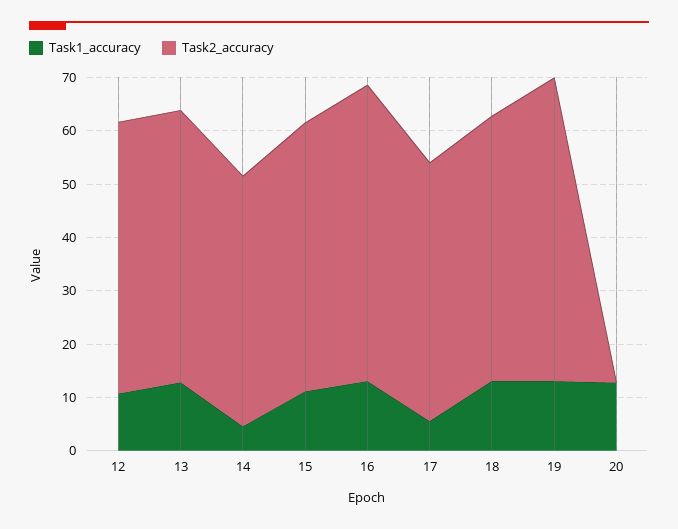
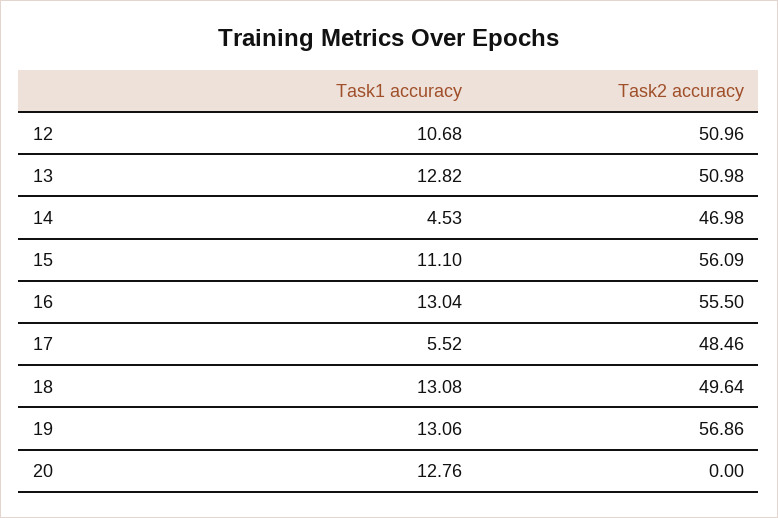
  {
    "Task1_accuracy": {
      "12": 10.68,
      "13": 12.82,
      "14": 4.53,
      "15": 11.1,
      "16": 13.04,
      "17": 5.52,
      "18": 13.08,
      "19": 13.06,
      "20": 12.76
    },
    "Task2_accuracy": {
      "12": 50.96,
      "13": 50.98,
      "14": 46.98,
-     "15": 50,
+     "15": 56.09,
      "16": 55.5,
      "17": 48.46,
      "18": 49.64,
      "19": 56.86,
      "20": 0
    }
  }

